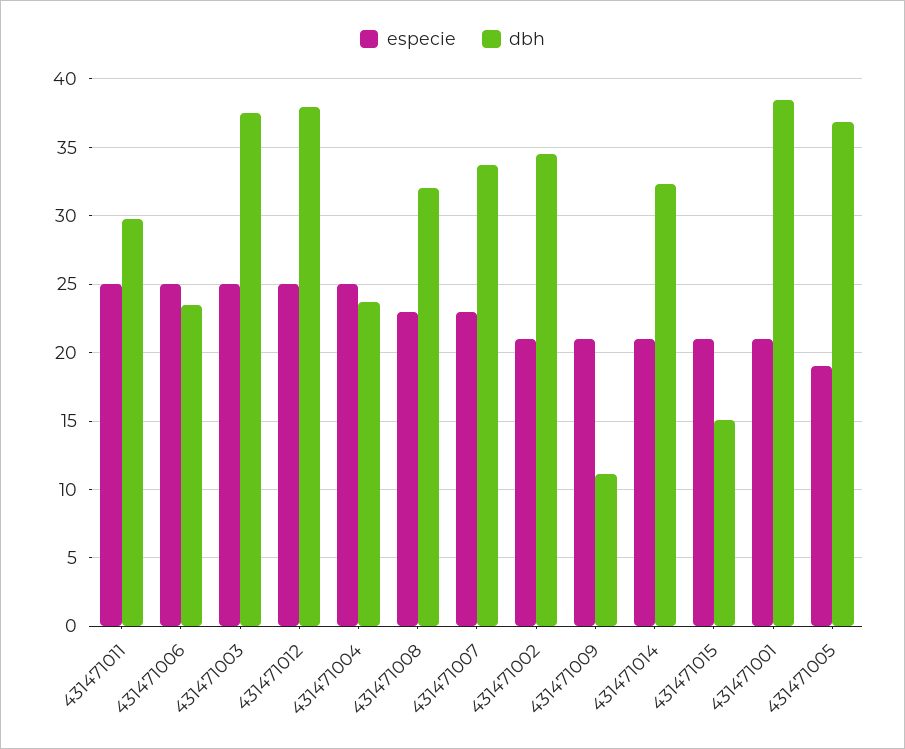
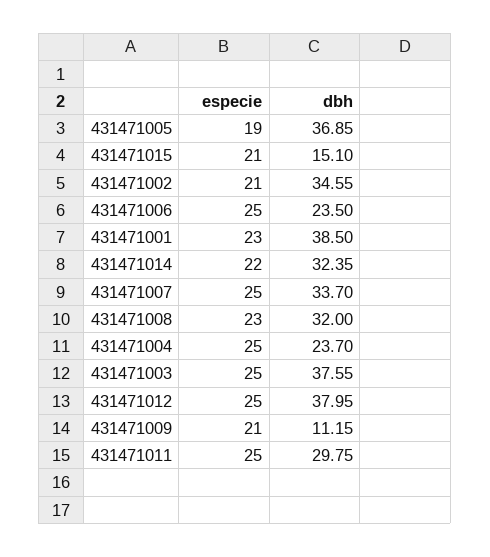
  {
    "especie": {
      "431471011": 25,
      "431471006": 25,
      "431471003": 25,
      "431471012": 25,
      "431471004": 25,
      "431471008": 23,
-     "431471007": 23,
+     "431471007": 25,
      "431471002": 21,
      "431471009": 21,
-     "431471014": 21,
+     "431471014": 22,
      "431471015": 21,
-     "431471001": 21,
+     "431471001": 23,
      "431471005": 19
    },
    "dbh": {
      "431471011": 29.75,
      "431471006": 23.5,
      "431471003": 37.55,
      "431471012": 37.95,
      "431471004": 23.7,
      "431471008": 32,
      "431471007": 33.7,
      "431471002": 34.55,
      "431471009": 11.15,
      "431471014": 32.35,
      "431471015": 15.1,
      "431471001": 38.5,
      "431471005": 36.85
    }
  }

